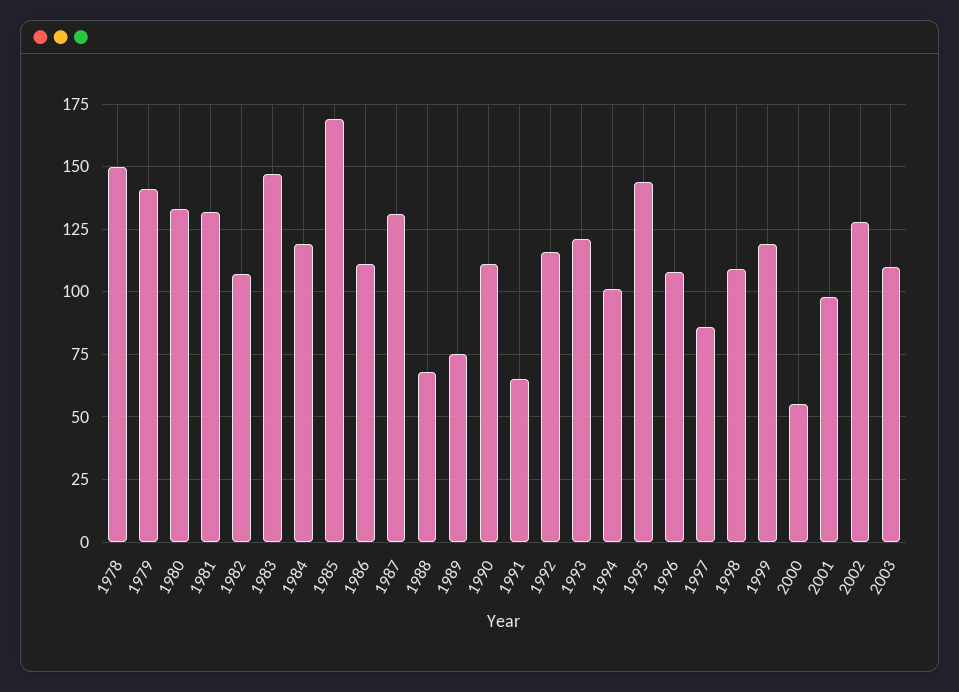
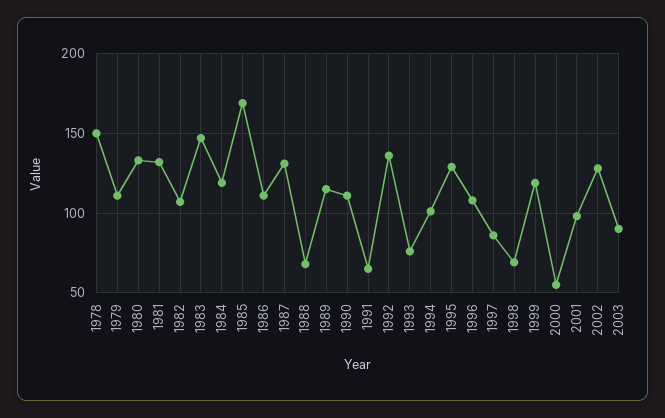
  {
    "1978": 150,
-   "1979": 140,
+   "1979": 110,
    "1980": 135,
    "1981": 130,
    "1982": 105,
    "1983": 145,
    "1984": 120,
    "1985": 170,
    "1986": 110,
    "1987": 130,
    "1988": 70,
-   "1989": 75,
+   "1989": 115,
    "1990": 110,
    "1991": 65,
-   "1992": 115,
+   "1992": 135,
-   "1993": 120,
+   "1993": 75,
    "1994": 100,
-   "1995": 145,
+   "1995": 130,
    "1996": 110,
    "1997": 85,
-   "1998": 110,
+   "1998": 70,
    "1999": 120,
    "2000": 55,
    "2001": 100,
    "2002": 130,
-   "2003": 110
+   "2003": 90
  }

